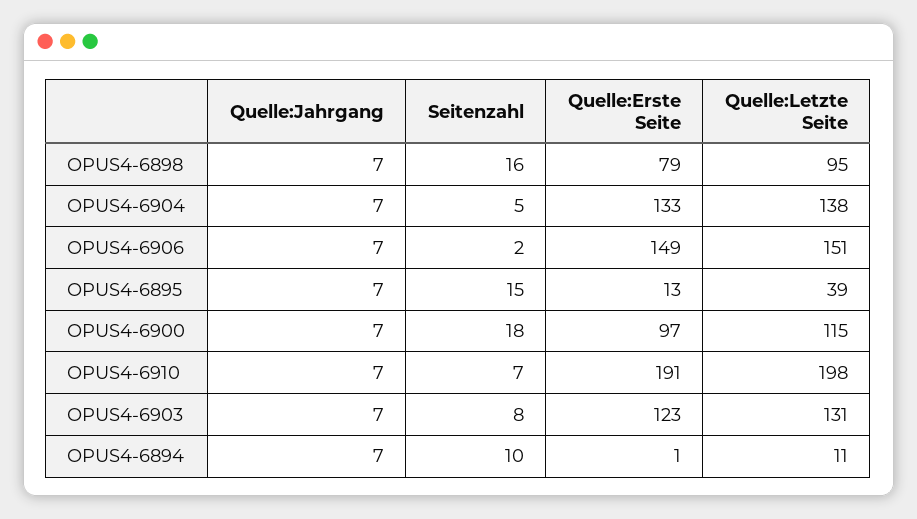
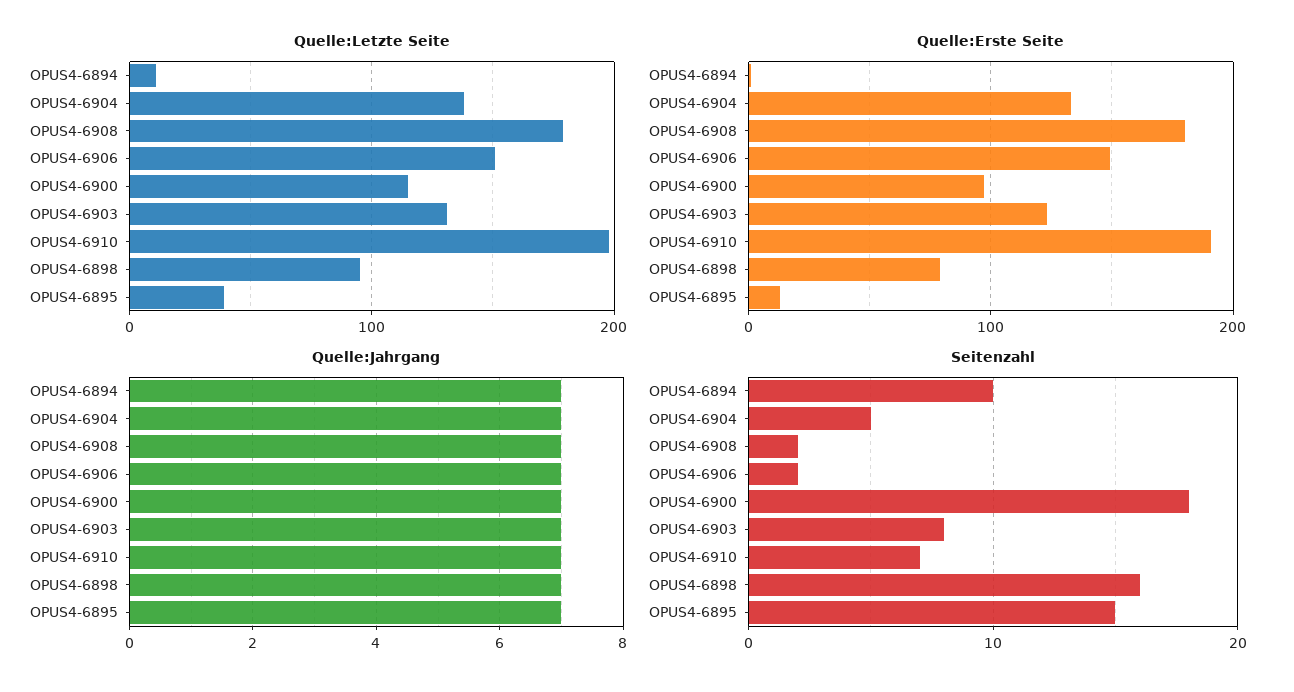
  {
    "Quelle:Jahrgang": {
      "OPUS4-6898": 7,
      "OPUS4-6904": 7,
      "OPUS4-6906": 7,
      "OPUS4-6895": 7,
      "OPUS4-6900": 7,
      "OPUS4-6910": 7,
      "OPUS4-6903": 7,
-     "OPUS4-6894": 7
+     "OPUS4-6894": 7,
+     "OPUS4-6908": 7
    },
    "Seitenzahl": {
      "OPUS4-6898": 16,
      "OPUS4-6904": 5,
      "OPUS4-6906": 2,
      "OPUS4-6895": 15,
      "OPUS4-6900": 18,
      "OPUS4-6910": 7,
      "OPUS4-6903": 8,
-     "OPUS4-6894": 10
+     "OPUS4-6894": 10,
+     "OPUS4-6908": 2
    },
    "Quelle:Erste Seite": {
      "OPUS4-6898": 79,
      "OPUS4-6904": 133,
      "OPUS4-6906": 149,
      "OPUS4-6895": 13,
      "OPUS4-6900": 97,
      "OPUS4-6910": 191,
      "OPUS4-6903": 123,
-     "OPUS4-6894": 1
+     "OPUS4-6894": 1,
+     "OPUS4-6908": 180
    },
    "Quelle:Letzte Seite": {
      "OPUS4-6898": 95,
      "OPUS4-6904": 138,
      "OPUS4-6906": 151,
      "OPUS4-6895": 39,
      "OPUS4-6900": 115,
      "OPUS4-6910": 198,
      "OPUS4-6903": 131,
-     "OPUS4-6894": 11
+     "OPUS4-6894": 11,
+     "OPUS4-6908": 180
    }
  }

